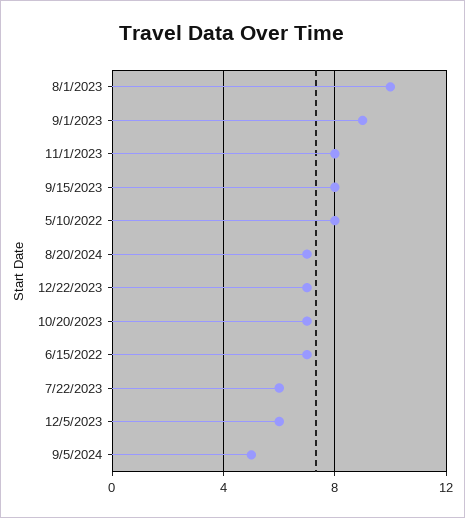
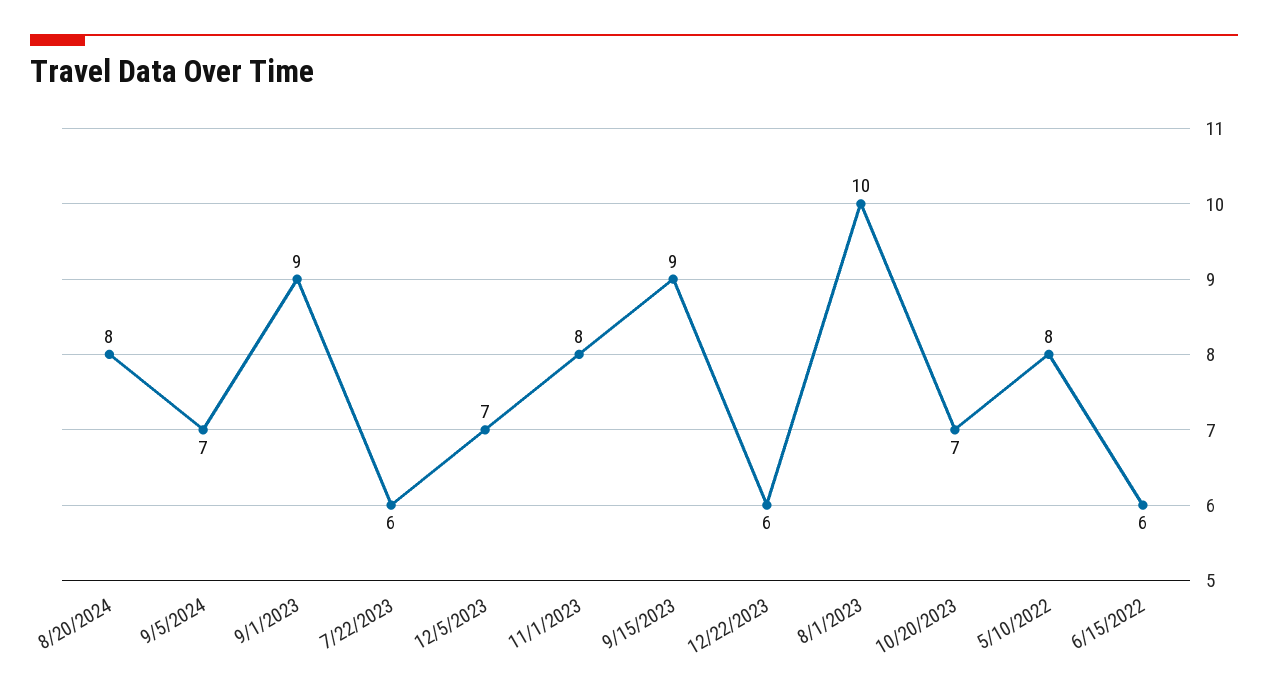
  {
    "8/1/2023": 10,
    "9/1/2023": 9,
    "11/1/2023": 8,
-   "9/15/2023": 8,
+   "9/15/2023": 9,
    "5/10/2022": 8,
-   "8/20/2024": 7,
+   "8/20/2024": 8,
-   "12/22/2023": 7,
+   "12/22/2023": 6,
    "10/20/2023": 7,
-   "6/15/2022": 7,
+   "6/15/2022": 6,
    "7/22/2023": 6,
-   "12/5/2023": 6,
+   "12/5/2023": 7,
-   "9/5/2024": 5
+   "9/5/2024": 7
  }

